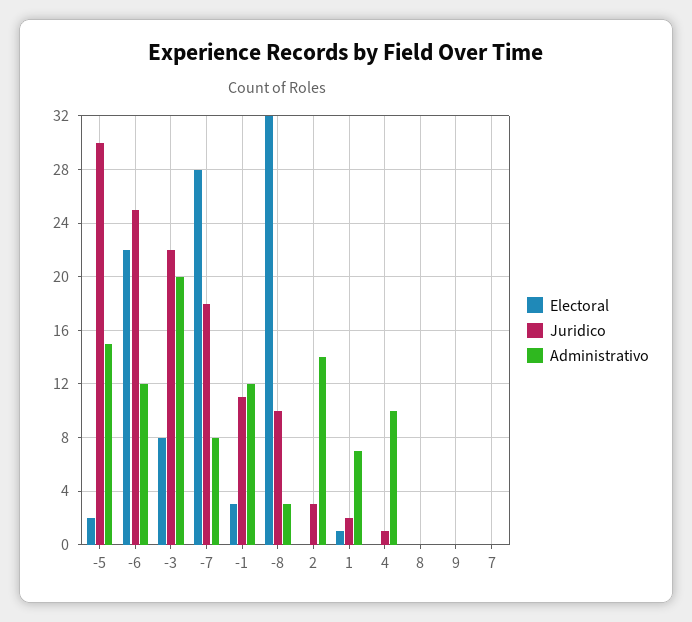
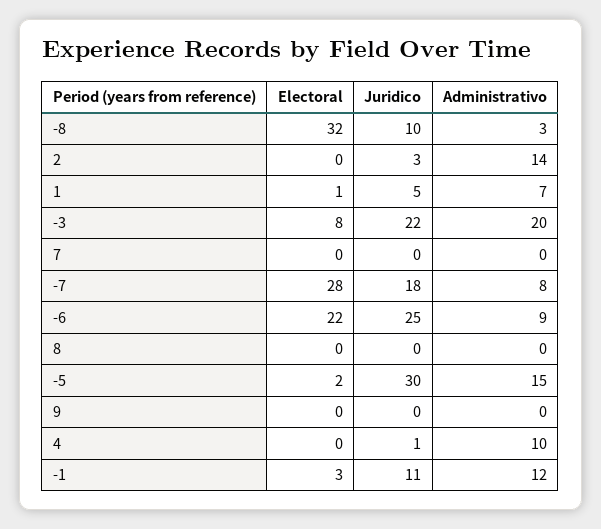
  {
    "Electoral": {
      "-5": 2,
      "-6": 22,
      "-3": 8,
      "-7": 28,
      "-1": 3,
      "-8": 32,
      "2": 0,
      "1": 1,
      "4": 0,
      "8": 0,
      "9": 0,
      "7": 0
    },
    "Juridico": {
      "-5": 30,
      "-6": 25,
      "-3": 22,
      "-7": 18,
      "-1": 11,
      "-8": 10,
      "2": 3,
-     "1": 2,
+     "1": 5,
      "4": 1,
      "8": 0,
      "9": 0,
      "7": 0
    },
    "Administrativo": {
      "-5": 15,
-     "-6": 12,
+     "-6": 9,
      "-3": 20,
      "-7": 8,
      "-1": 12,
      "-8": 3,
      "2": 14,
      "1": 7,
      "4": 10,
      "8": 0,
      "9": 0,
      "7": 0
    }
  }

